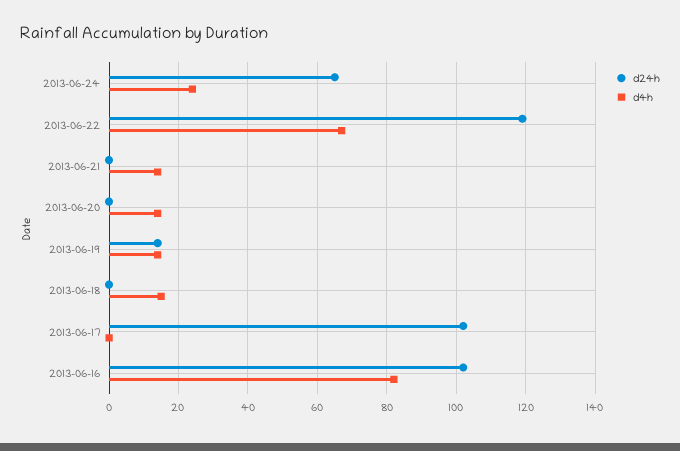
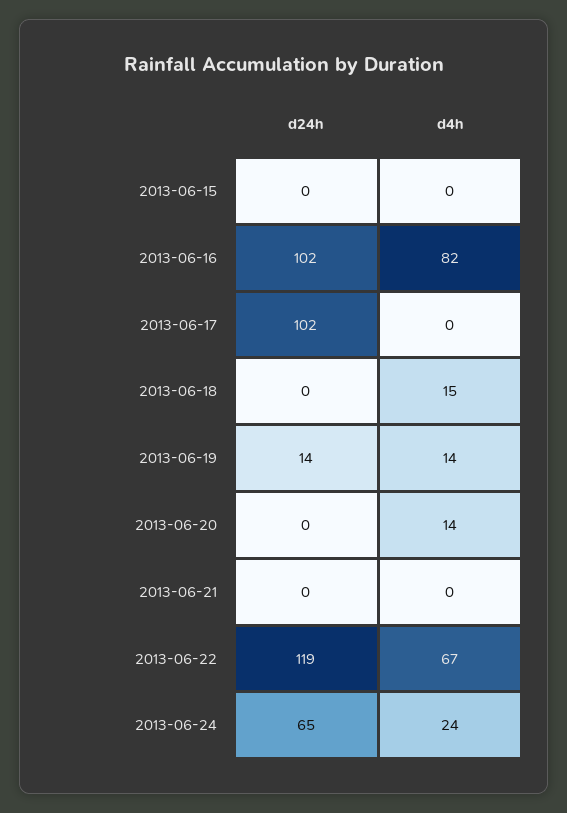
  {
    "d24h": {
      "2013-06-24": 65,
      "2013-06-22": 119,
      "2013-06-21": 0,
      "2013-06-20": 0,
      "2013-06-19": 14,
      "2013-06-18": 0,
      "2013-06-17": 102,
-     "2013-06-16": 102
+     "2013-06-16": 102,
+     "2013-06-15": 0
    },
    "d4h": {
      "2013-06-24": 24,
      "2013-06-22": 67,
-     "2013-06-21": 15,
+     "2013-06-21": 0,
      "2013-06-20": 14,
      "2013-06-19": 14,
      "2013-06-18": 15,
      "2013-06-17": 0,
-     "2013-06-16": 82
+     "2013-06-16": 82,
+     "2013-06-15": 0
    }
  }

